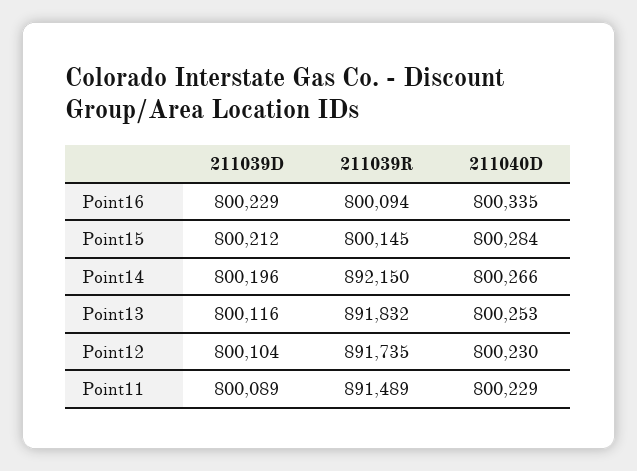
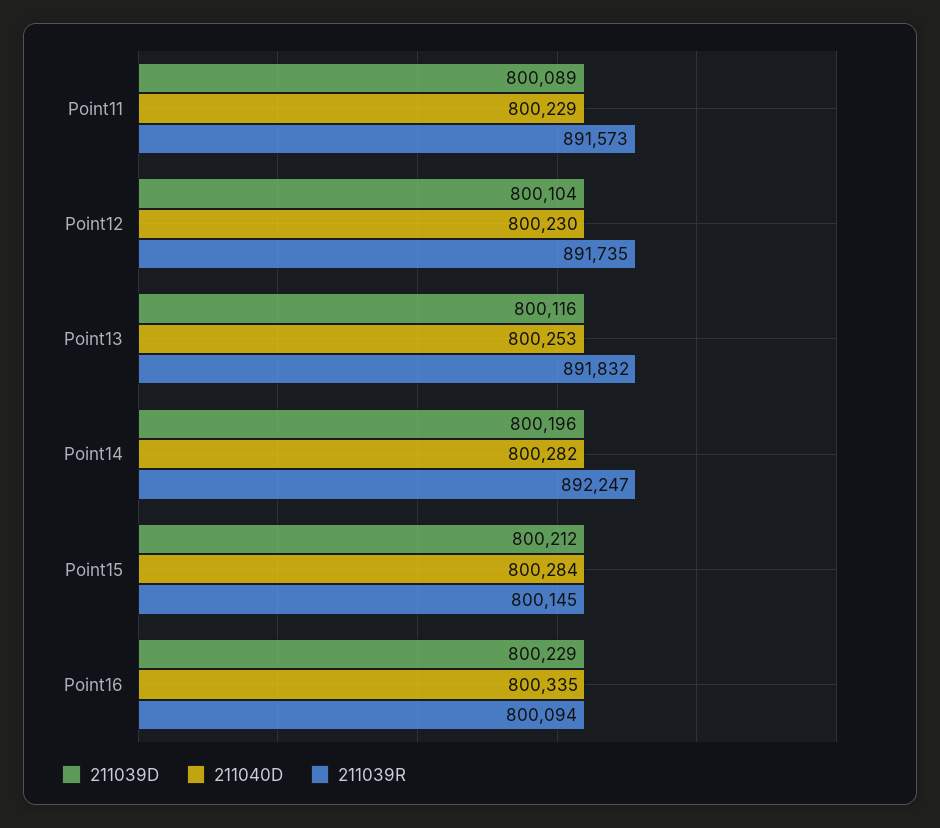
  {
    "211039D": {
      "Point16": 800229,
      "Point15": 800212,
      "Point14": 800196,
      "Point13": 800116,
      "Point12": 800104,
      "Point11": 800089
    },
    "211039R": {
      "Point16": 800094,
      "Point15": 800145,
-     "Point14": 892150,
+     "Point14": 892247,
      "Point13": 891832,
      "Point12": 891735,
-     "Point11": 891489
+     "Point11": 891573
    },
    "211040D": {
      "Point16": 800335,
      "Point15": 800284,
-     "Point14": 800266,
+     "Point14": 800282,
      "Point13": 800253,
      "Point12": 800230,
      "Point11": 800229
    }
  }

